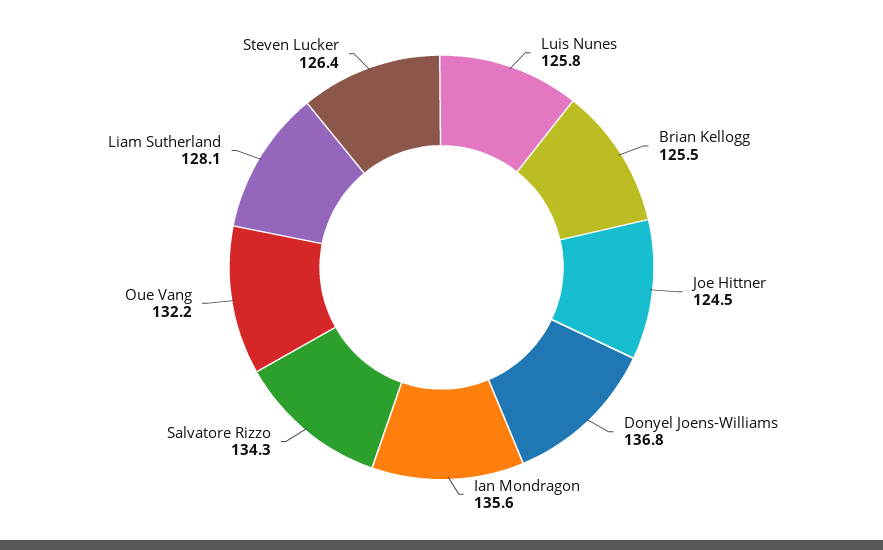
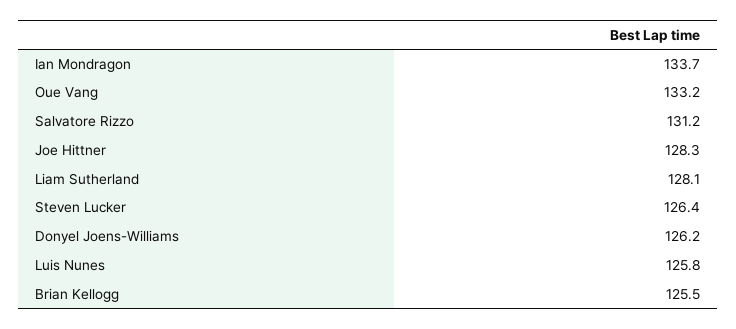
  {
    "Luis Nunes": 125.8,
    "Brian Kellogg": 125.5,
-   "Joe Hittner": 124.5,
+   "Joe Hittner": 128.3,
-   "Donyel Joens-Williams": 136.8,
+   "Donyel Joens-Williams": 126.2,
-   "Ian Mondragon": 135.6,
+   "Ian Mondragon": 133.7,
-   "Salvatore Rizzo": 134.3,
+   "Salvatore Rizzo": 131.2,
-   "Oue Vang": 132.2,
+   "Oue Vang": 133.2,
    "Liam Sutherland": 128.1,
    "Steven Lucker": 126.4
  }

